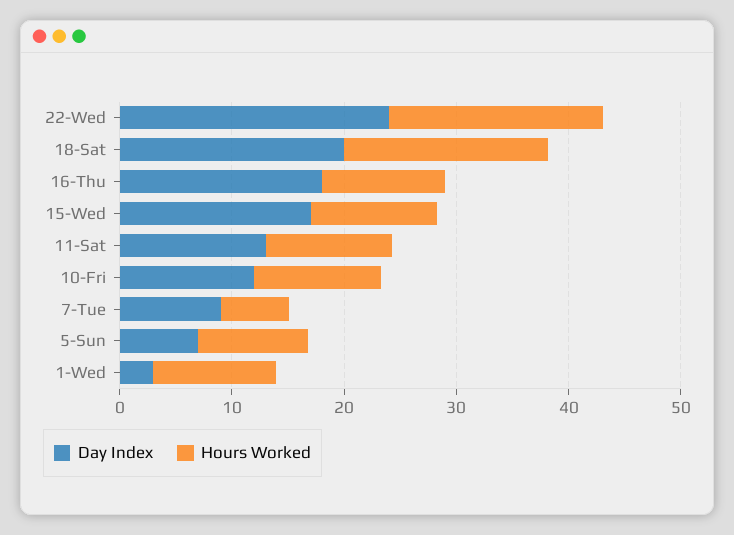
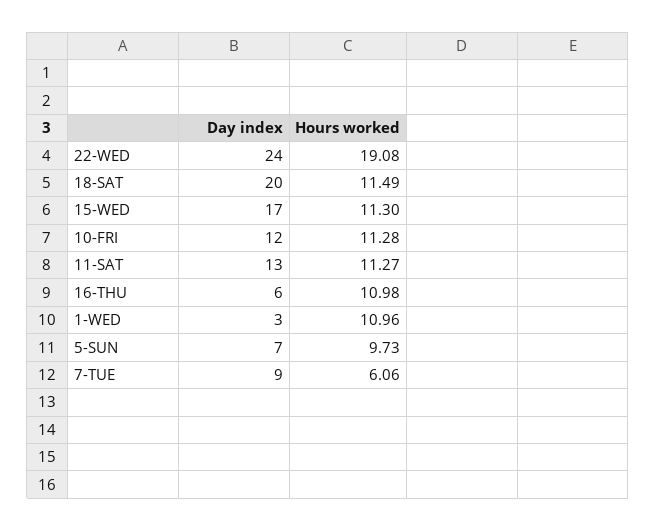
  {
    "Day Index": {
      "22-Wed": 24,
      "18-Sat": 20,
-     "16-Thu": 18,
+     "16-Thu": 6,
      "15-Wed": 17,
      "11-Sat": 13,
      "10-Fri": 12,
      "7-Tue": 9,
      "5-Sun": 7,
      "1-Wed": 3
    },
    "Hours Worked": {
      "22-Wed": 19.08,
-     "18-Sat": 18,
+     "18-Sat": 11.49,
      "16-Thu": 10.98,
      "15-Wed": 11.3,
      "11-Sat": 11.27,
      "10-Fri": 11.28,
      "7-Tue": 6.06,
      "5-Sun": 9.73,
      "1-Wed": 10.96
    }
  }

